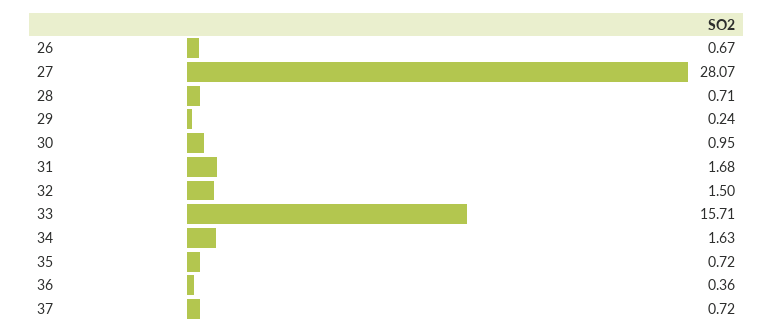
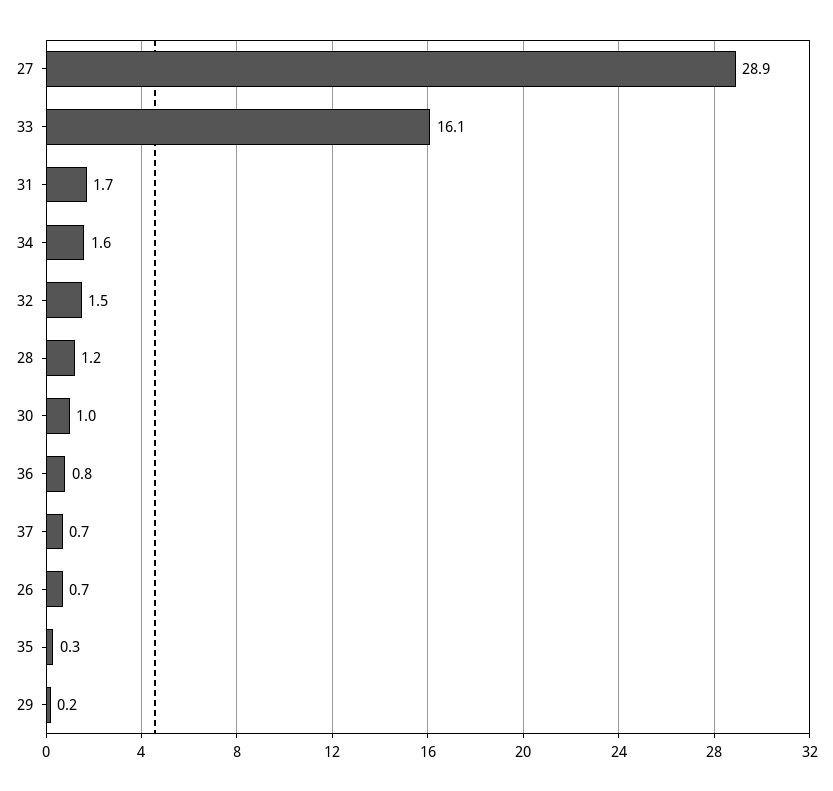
  {
    "26": 0.67,
-   "27": 28.07,
+   "27": 28.9,
-   "28": 0.71,
+   "28": 1.2,
    "29": 0.24,
    "30": 0.95,
    "31": 1.68,
    "32": 1.5,
-   "33": 15.71,
+   "33": 16.1,
    "34": 1.63,
-   "35": 0.72,
+   "35": 0.3,
-   "36": 0.36,
+   "36": 0.8,
    "37": 0.72
  }

